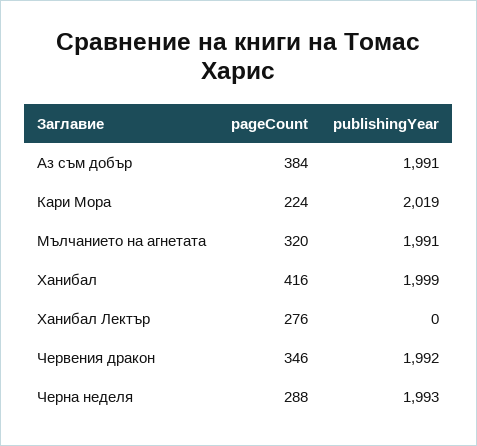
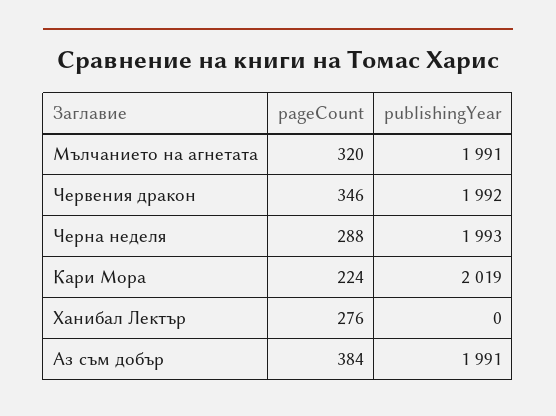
  {
    "pageCount": {
      "Аз съм добър": 384,
      "Кари Мора": 224,
      "Мълчанието на агнетата": 320,
-     "Ханибал": 416,
      "Ханибал Лектър": 276,
      "Червения дракон": 346,
      "Черна неделя": 288
    },
    "publishingYear": {
      "Аз съм добър": 1991,
      "Кари Мора": 2019,
      "Мълчанието на агнетата": 1991,
-     "Ханибал": 1999,
      "Ханибал Лектър": 0,
      "Червения дракон": 1992,
      "Черна неделя": 1993
    }
  }

